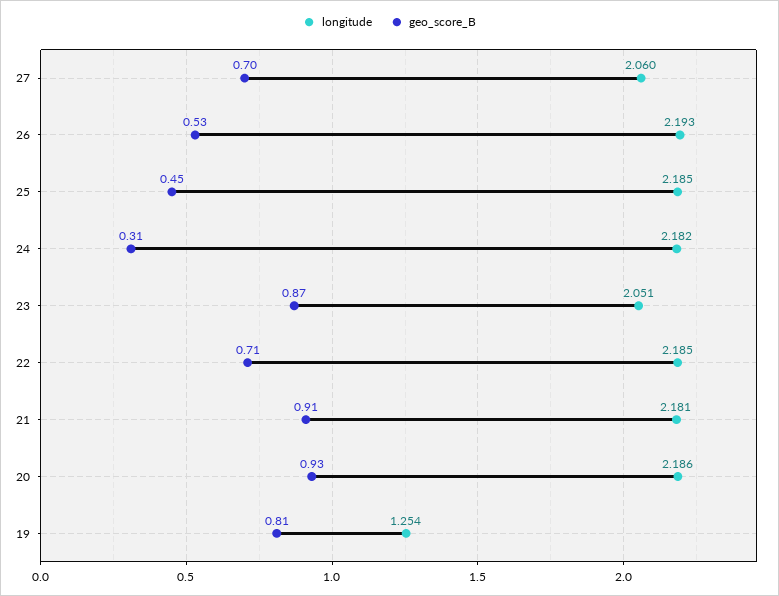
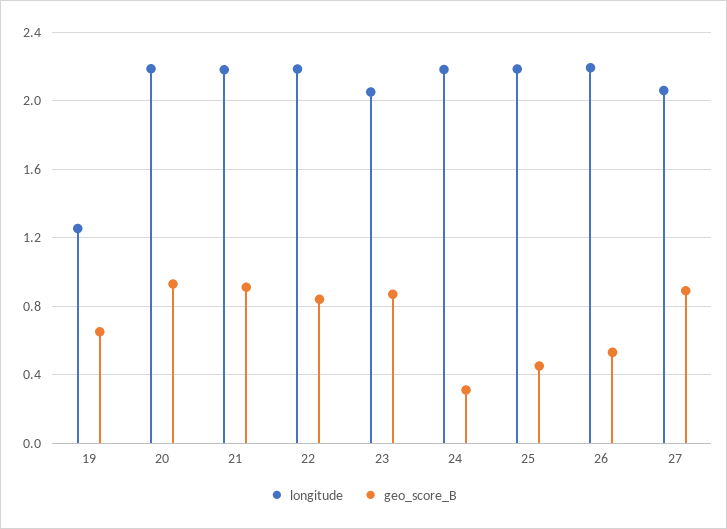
  {
    "longitude": {
      "27": 2.06,
      "26": 2.193,
      "25": 2.185,
      "24": 2.182,
      "23": 2.051,
      "22": 2.185,
      "21": 2.181,
      "20": 2.186,
      "19": 1.254
    },
    "geo_score_B": {
-     "27": 0.7,
+     "27": 0.9,
      "26": 0.53,
      "25": 0.45,
      "24": 0.31,
      "23": 0.87,
-     "22": 0.71,
+     "22": 0.85,
      "21": 0.91,
      "20": 0.93,
-     "19": 0.81
+     "19": 0.65
    }
  }

